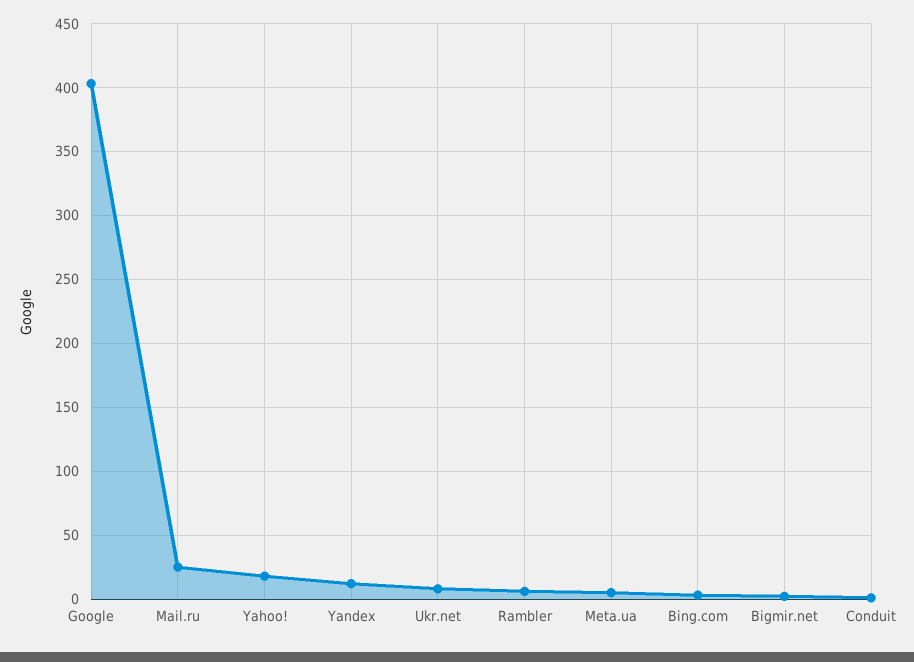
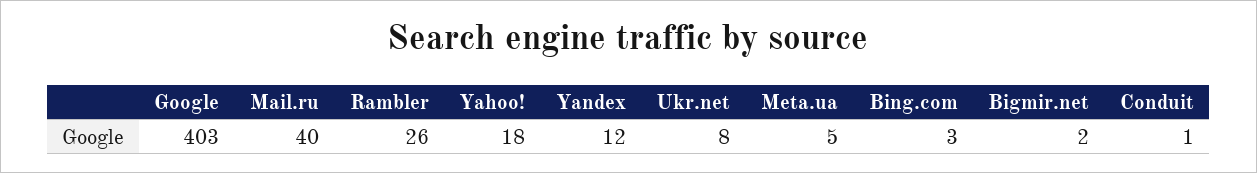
  {
    "Google": 403,
-   "Mail.ru": 25,
+   "Mail.ru": 40,
    "Yahoo!": 18,
    "Yandex": 12,
    "Ukr.net": 8,
-   "Rambler": 5,
+   "Rambler": 26,
    "Meta.ua": 5,
    "Bing.com": 3,
    "Bigmir.net": 2,
    "Conduit": 1
  }

